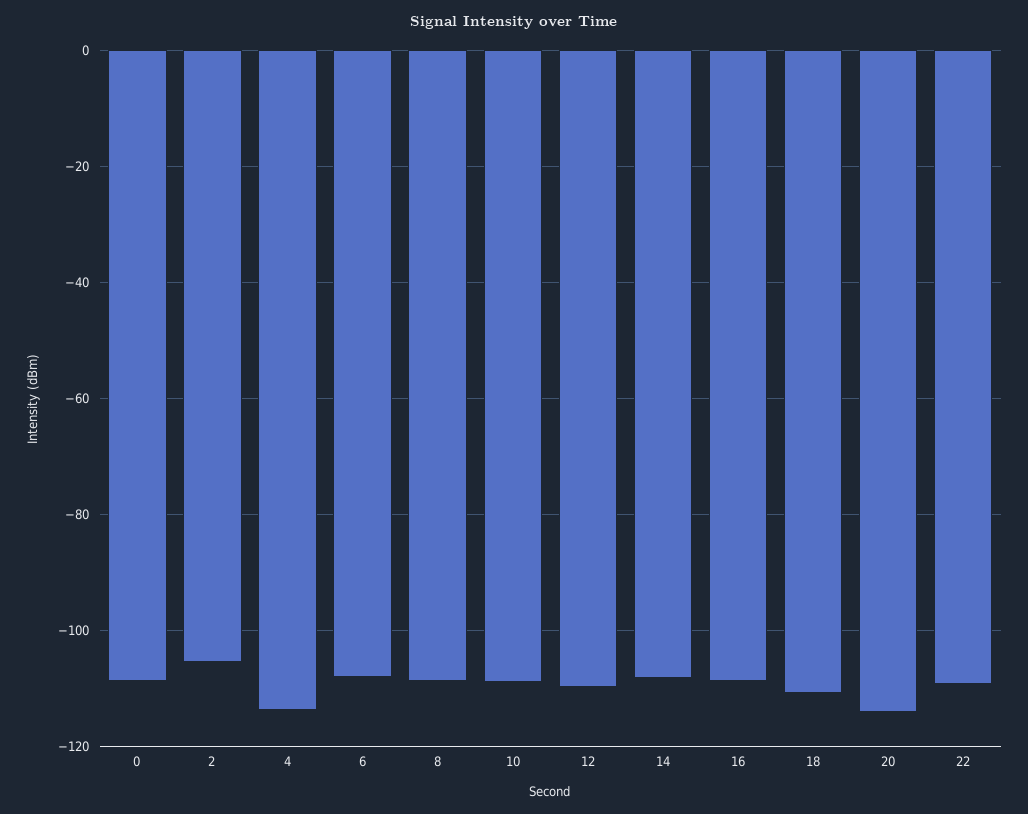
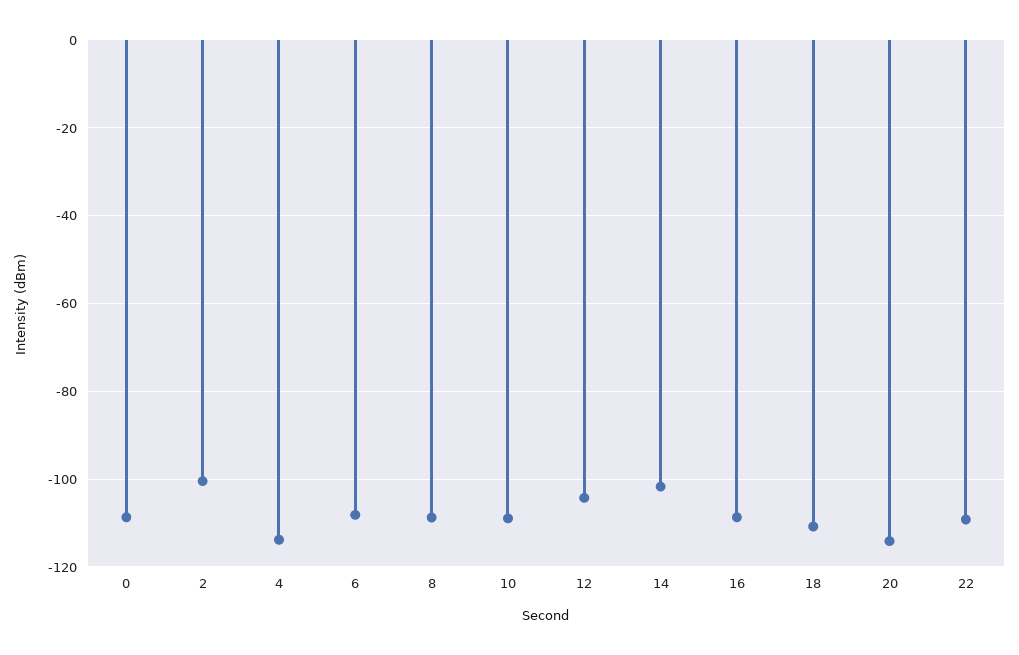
  {
    "0": -108,
-   "2": -106,
+   "2": -100,
    "4": -114,
    "6": -108,
    "8": -108,
    "10": -108,
-   "12": -110,
+   "12": -104,
-   "14": -108,
+   "14": -102,
    "16": -108,
    "18": -110,
    "20": -114,
    "22": -110
  }

